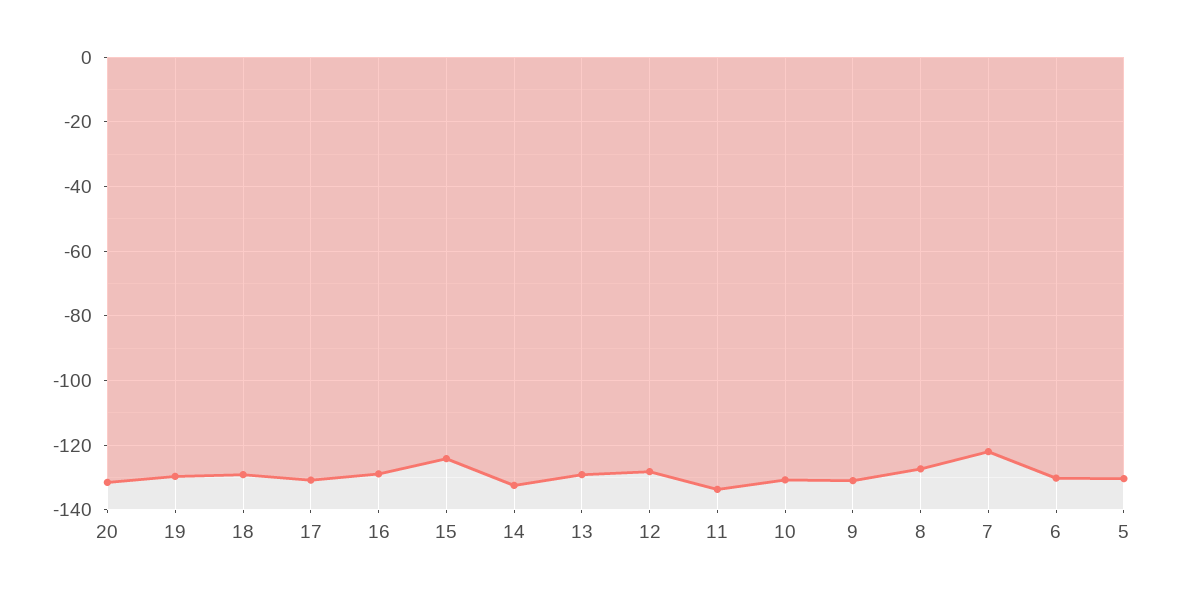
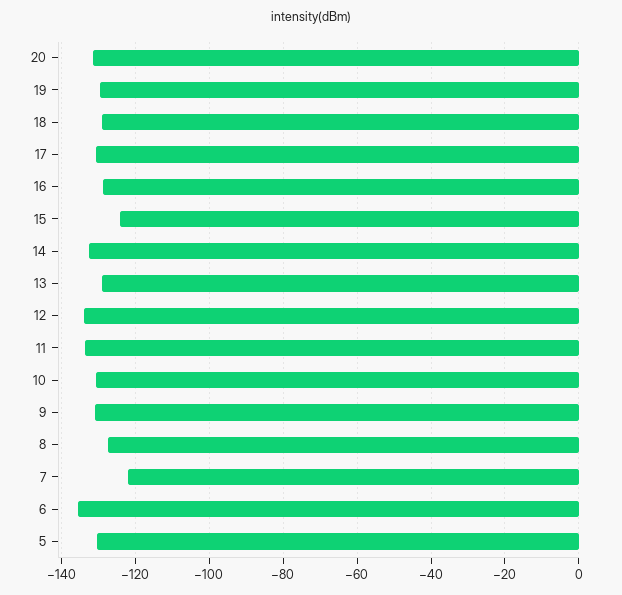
  {
    "20": -132,
    "19": -130,
    "18": -130,
    "17": -130,
    "16": -128,
    "15": -124,
    "14": -132,
    "13": -130,
-   "12": -128,
+   "12": -134,
    "11": -134,
    "10": -130,
    "9": -130,
    "8": -128,
    "7": -122,
-   "6": -130,
+   "6": -136,
    "5": -130
  }

